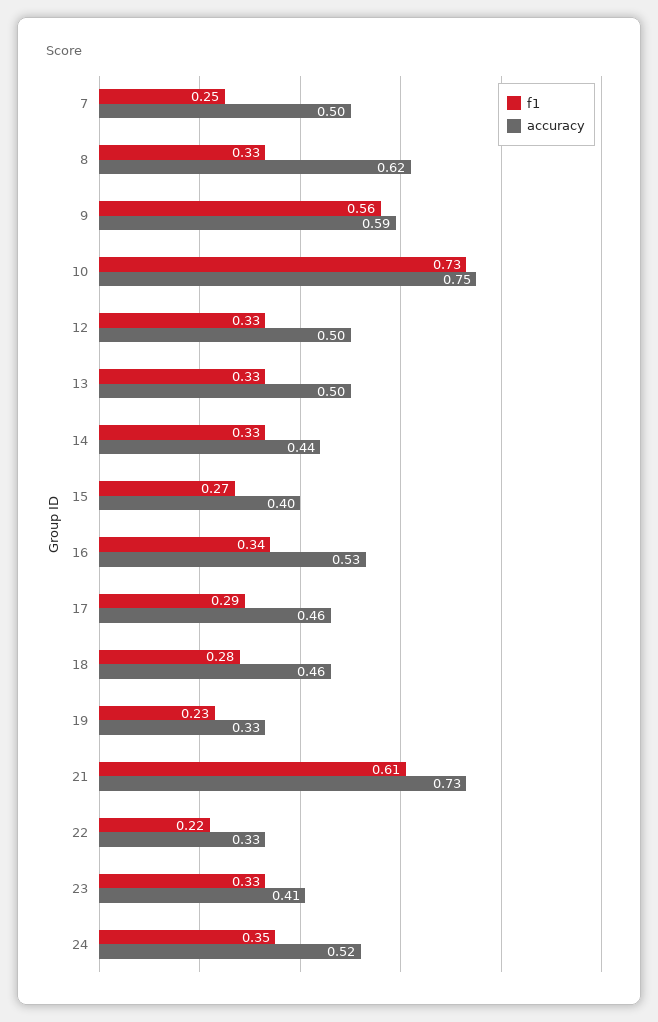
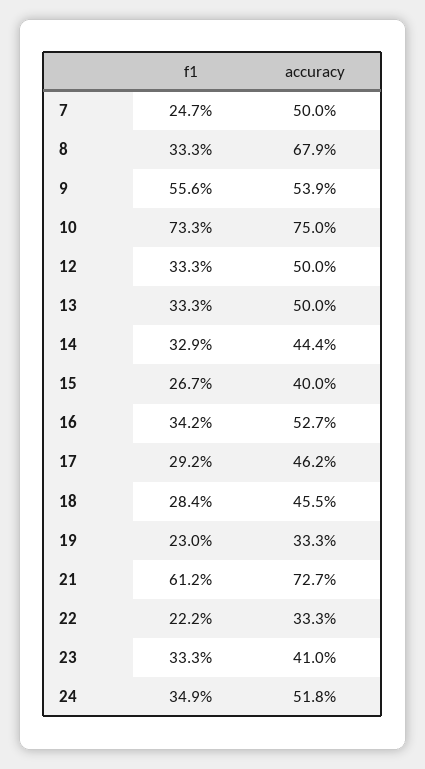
  {
    "f1": {
      "7": 0.247,
      "8": 0.333,
      "9": 0.556,
      "10": 0.733,
      "12": 0.333,
      "13": 0.333,
      "14": 0.329,
      "15": 0.267,
      "16": 0.342,
      "17": 0.292,
      "18": 0.284,
      "19": 0.23,
      "21": 0.612,
      "22": 0.222,
      "23": 0.333,
      "24": 0.349
    },
    "accuracy": {
      "7": 0.5,
-     "8": 0.62,
+     "8": 0.679,
-     "9": 0.59,
+     "9": 0.539,
      "10": 0.75,
      "12": 0.5,
      "13": 0.5,
      "14": 0.444,
      "15": 0.4,
      "16": 0.527,
      "17": 0.462,
      "18": 0.455,
      "19": 0.333,
      "21": 0.727,
      "22": 0.333,
      "23": 0.41,
      "24": 0.518
    }
  }

